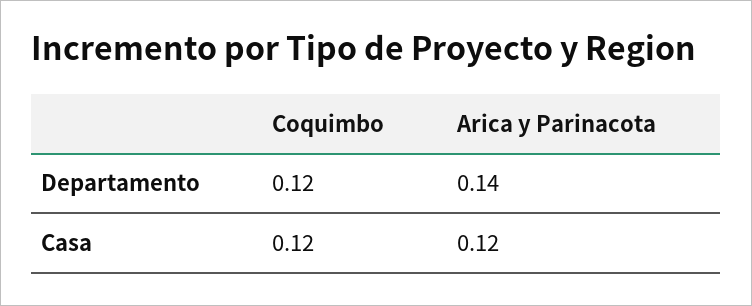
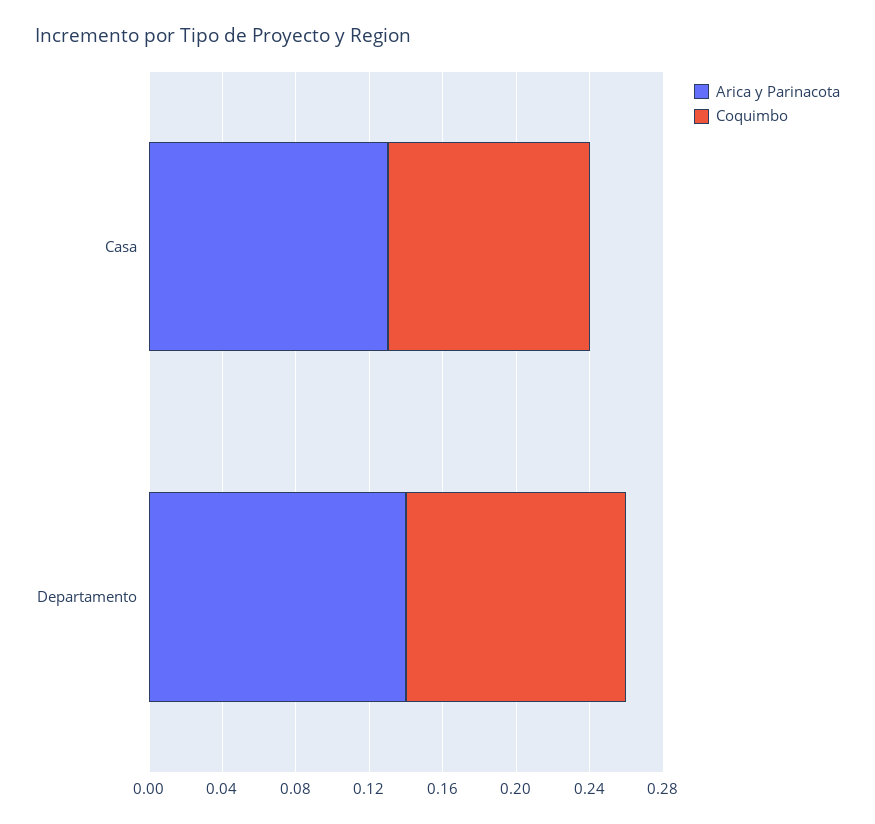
  {
    "Coquimbo": {
      "Departamento": 0.12,
-     "Casa": 0.12
+     "Casa": 0.11
    },
    "Arica y Parinacota": {
      "Departamento": 0.14,
-     "Casa": 0.12
+     "Casa": 0.13
    }
  }

